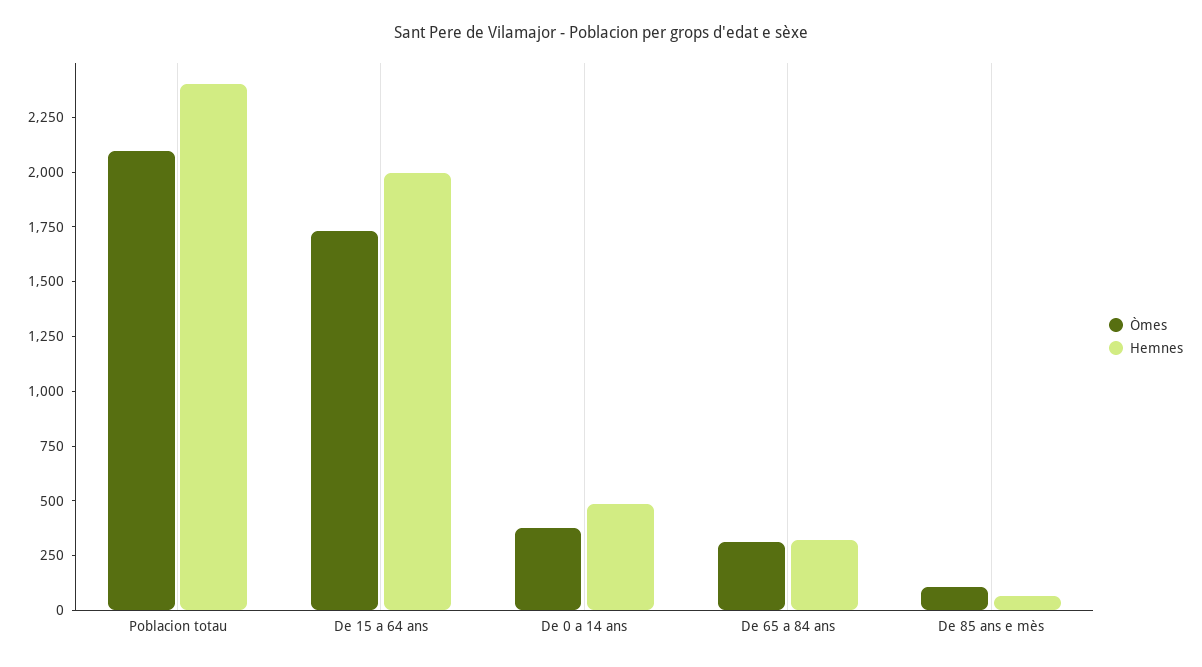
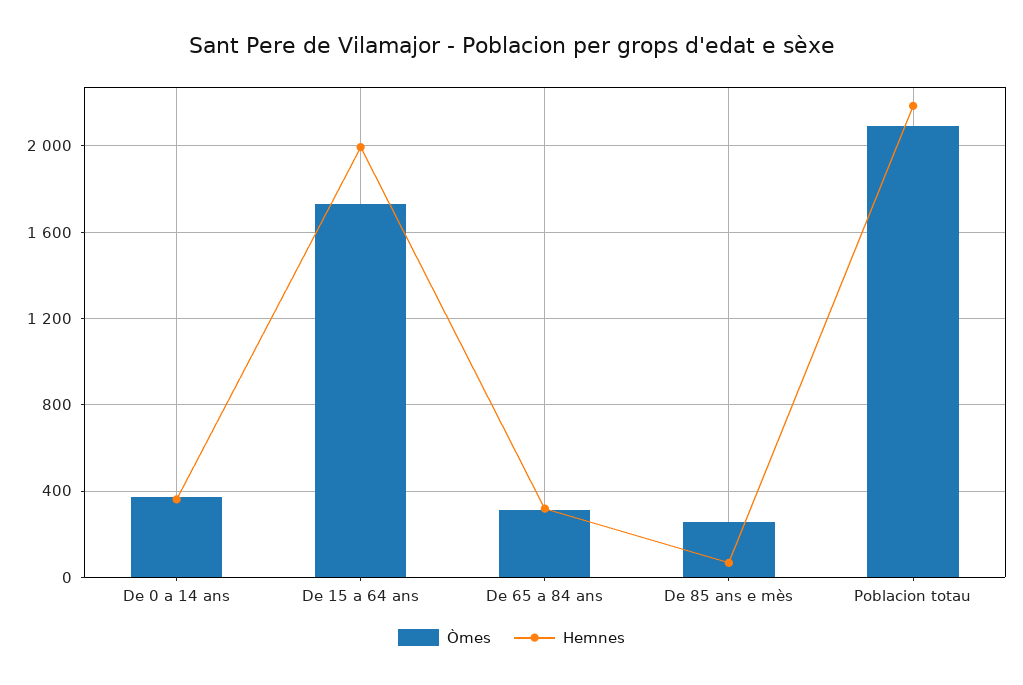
  {
    "Òmes": {
      "Poblacion totau": 2100,
      "De 15 a 64 ans": 1750,
      "De 0 a 14 ans": 350,
      "De 65 a 84 ans": 300,
-     "De 85 ans e mès": 100
+     "De 85 ans e mès": 250
    },
    "Hemnes": {
-     "Poblacion totau": 2400,
+     "Poblacion totau": 2200,
      "De 15 a 64 ans": 2000,
-     "De 0 a 14 ans": 500,
+     "De 0 a 14 ans": 350,
      "De 65 a 84 ans": 300,
      "De 85 ans e mès": 50
    }
  }

